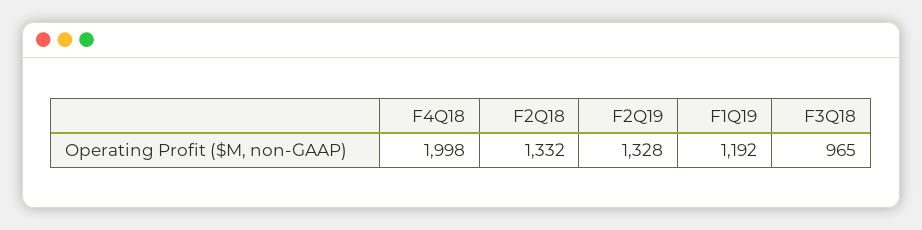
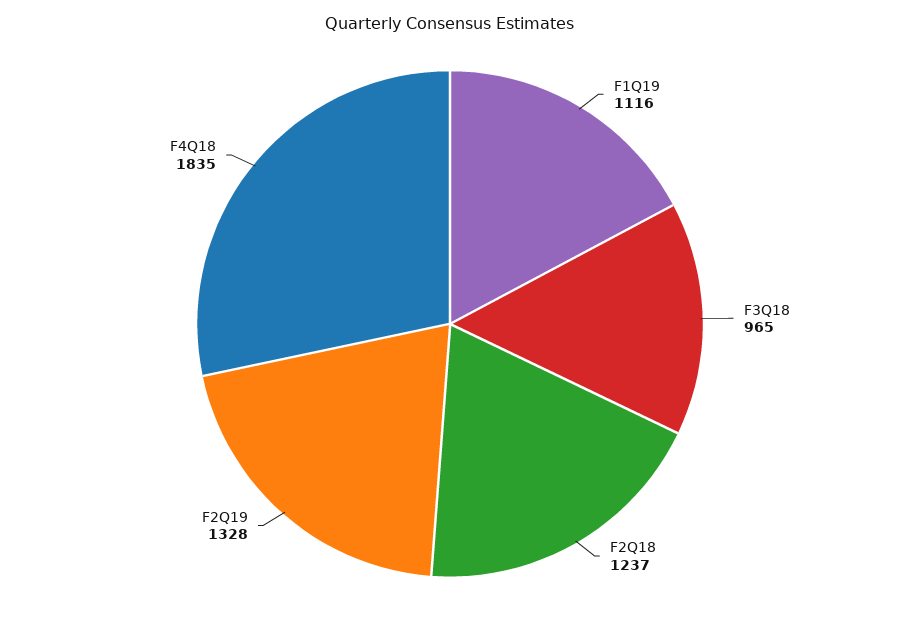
  {
-   "F4Q18": 1998,
+   "F4Q18": 1835,
-   "F2Q18": 1332,
+   "F2Q18": 1237,
    "F2Q19": 1328,
-   "F1Q19": 1192,
+   "F1Q19": 1116,
    "F3Q18": 965
  }

